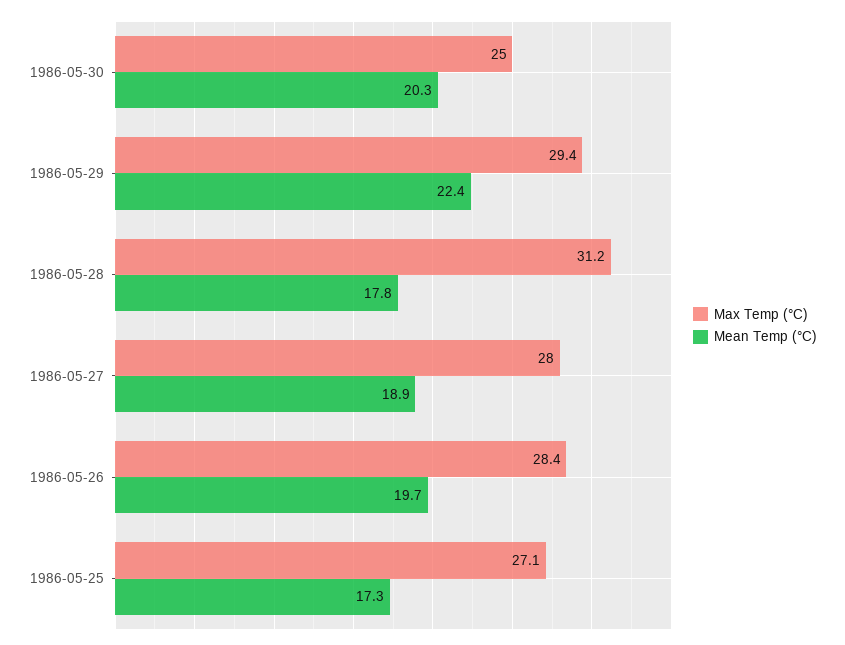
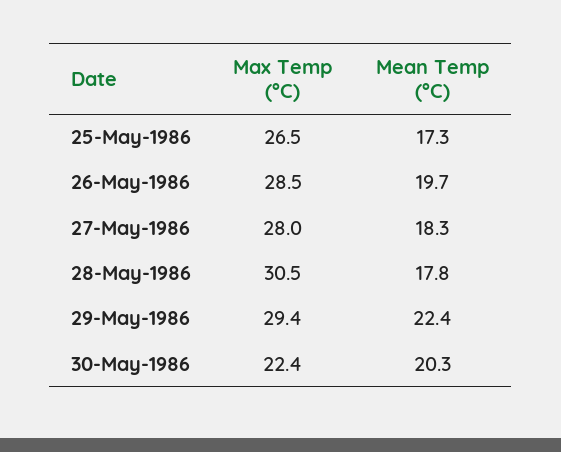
  {
    "Max Temp (°C)": {
-     "1986-05-30": 25,
+     "1986-05-30": 22.4,
      "1986-05-29": 29.4,
-     "1986-05-28": 31.2,
+     "1986-05-28": 30.5,
      "1986-05-27": 28,
-     "1986-05-26": 28.4,
+     "1986-05-26": 28.5,
-     "1986-05-25": 27.1
+     "1986-05-25": 26.5
    },
    "Mean Temp (°C)": {
      "1986-05-30": 20.3,
      "1986-05-29": 22.4,
      "1986-05-28": 17.8,
-     "1986-05-27": 18.9,
+     "1986-05-27": 18.3,
      "1986-05-26": 19.7,
      "1986-05-25": 17.3
    }
  }

